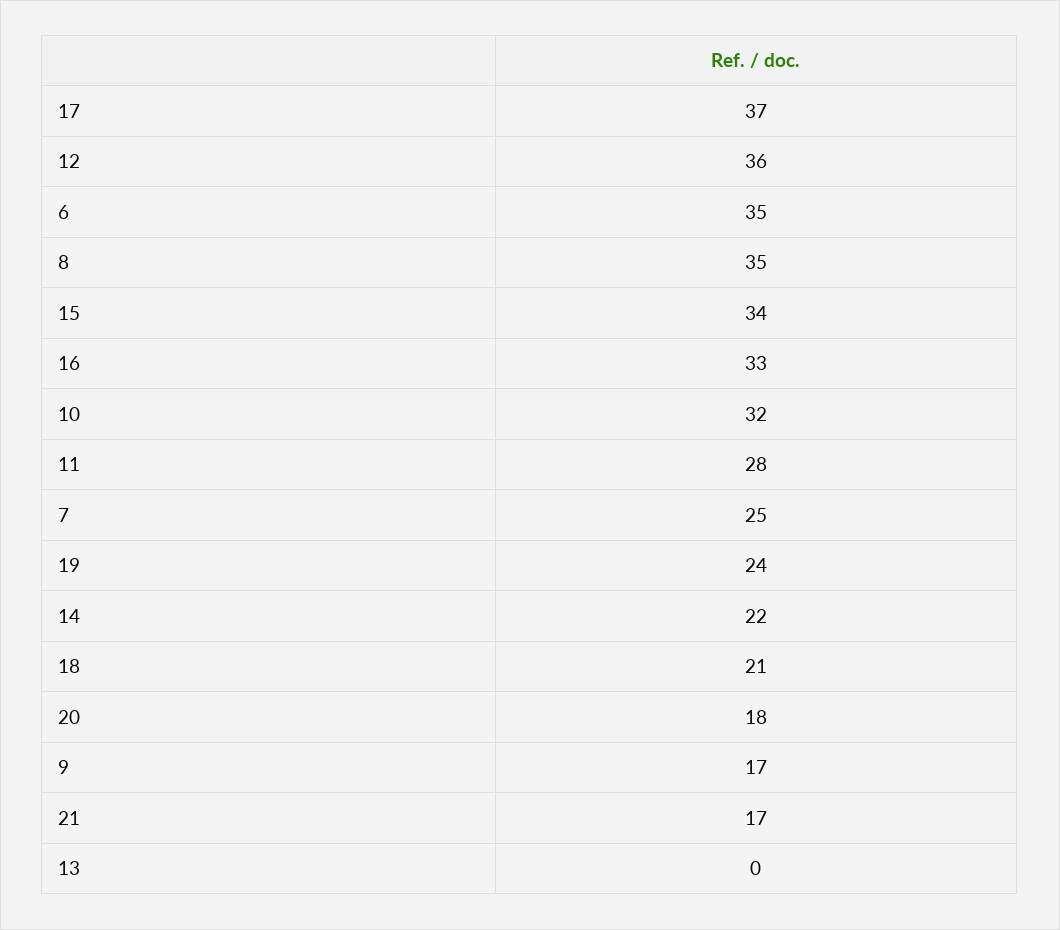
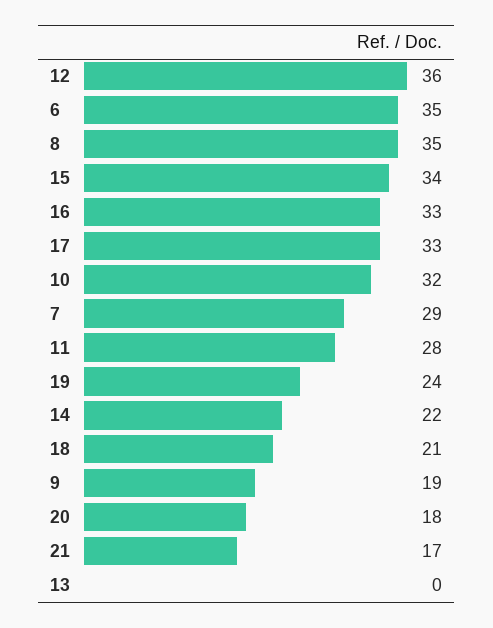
  {
-   "17": 37,
+   "17": 33,
    "12": 36,
    "6": 35,
    "8": 35,
    "15": 34,
    "16": 33,
    "10": 32,
    "11": 28,
-   "7": 25,
+   "7": 29,
    "19": 24,
    "14": 22,
    "18": 21,
    "20": 18,
-   "9": 17,
+   "9": 19,
    "21": 17,
    "13": 0
  }

